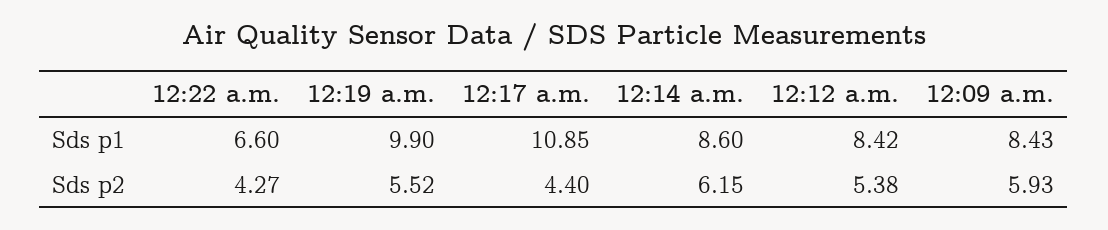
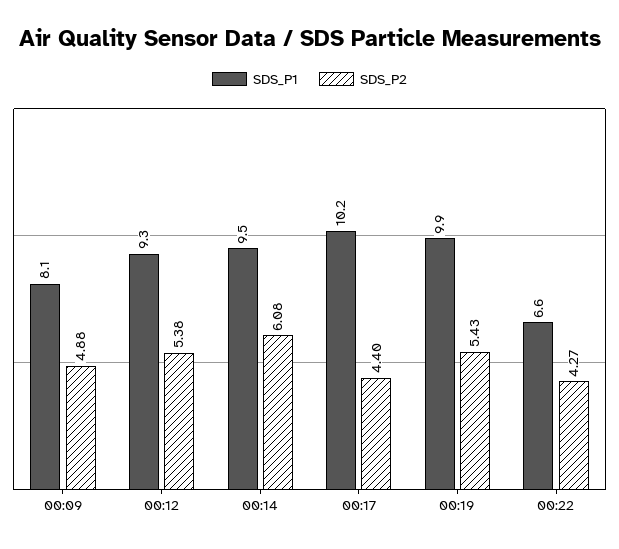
  {
    "Sds p1": {
      "12:22 a.m.": 6.6,
      "12:19 a.m.": 9.9,
-     "12:17 a.m.": 10.85,
+     "12:17 a.m.": 10.2,
-     "12:14 a.m.": 8.6,
+     "12:14 a.m.": 9.5,
-     "12:12 a.m.": 8.42,
+     "12:12 a.m.": 9.3,
-     "12:09 a.m.": 8.43
+     "12:09 a.m.": 8.1
    },
    "Sds p2": {
      "12:22 a.m.": 4.27,
-     "12:19 a.m.": 5.52,
+     "12:19 a.m.": 5.43,
      "12:17 a.m.": 4.4,
-     "12:14 a.m.": 6.15,
+     "12:14 a.m.": 6.08,
      "12:12 a.m.": 5.38,
-     "12:09 a.m.": 5.93
+     "12:09 a.m.": 4.88
    }
  }

